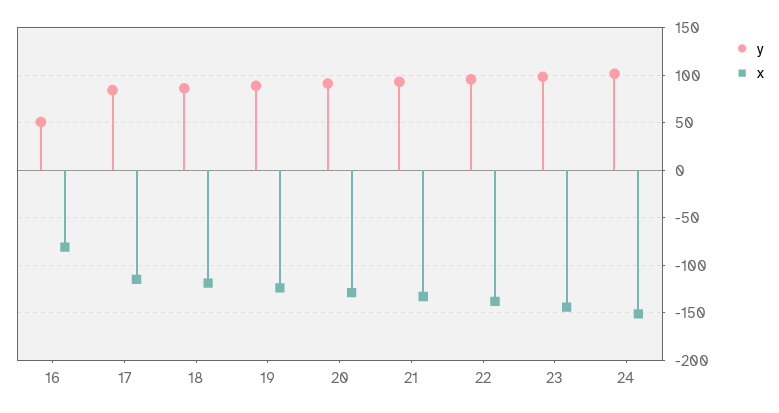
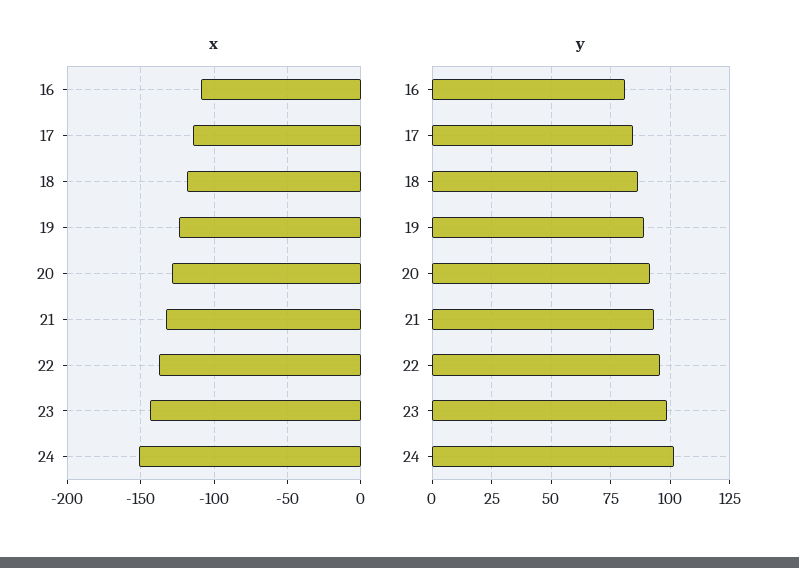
  {
    "y": {
-     "16": 50,
+     "16": 80,
      "17": 85,
      "18": 85,
      "19": 90,
      "20": 90,
      "21": 95,
      "22": 95,
      "23": 100,
      "24": 100
    },
    "x": {
-     "16": -80,
+     "16": -110,
      "17": -115,
      "18": -120,
      "19": -125,
      "20": -130,
      "21": -135,
      "22": -140,
      "23": -145,
      "24": -150
    }
  }

